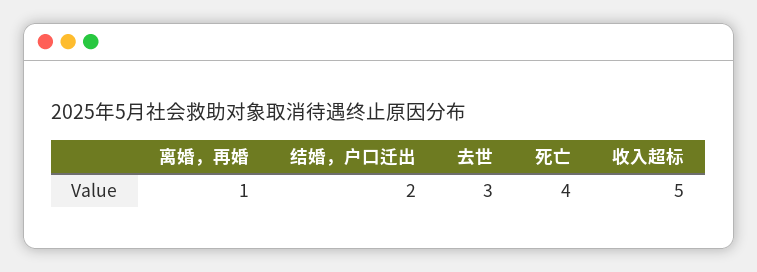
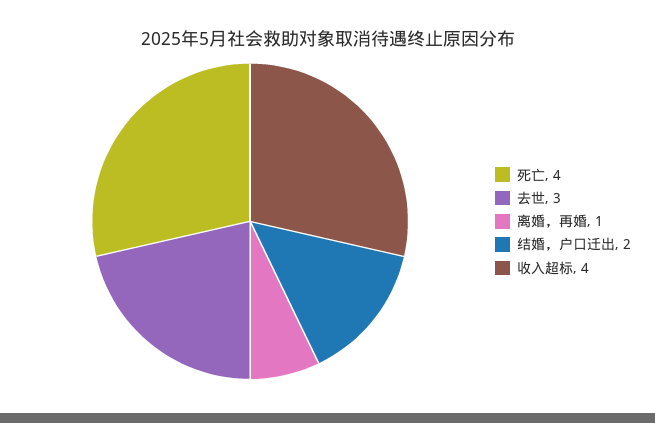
  {
    "离婚，再婚": 1,
    "结婚，户口迁出": 2,
    "去世": 3,
    "死亡": 4,
-   "收入超标": 5
+   "收入超标": 4
  }

